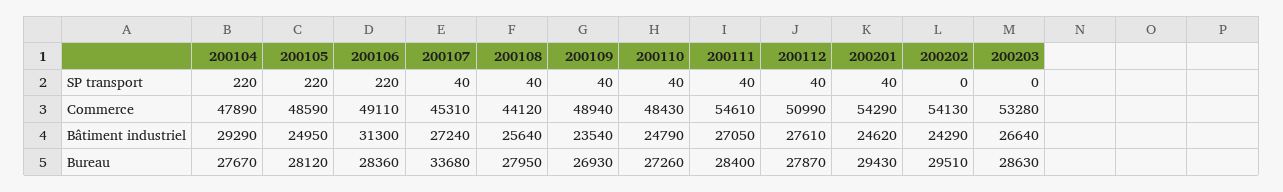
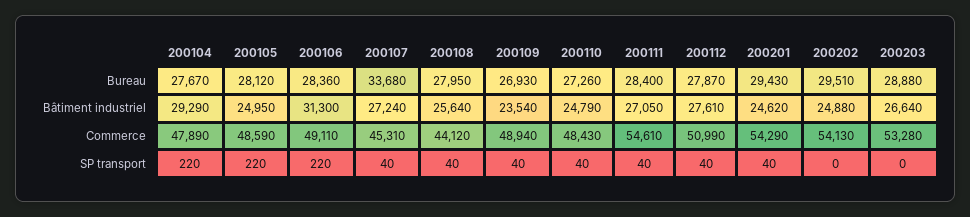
  {
    "200104": {
      "SP transport": 220,
      "Commerce": 47890,
      "Bâtiment industriel": 29290,
      "Bureau": 27670
    },
    "200105": {
      "SP transport": 220,
      "Commerce": 48590,
      "Bâtiment industriel": 24950,
      "Bureau": 28120
    },
    "200106": {
      "SP transport": 220,
      "Commerce": 49110,
      "Bâtiment industriel": 31300,
      "Bureau": 28360
    },
    "200107": {
      "SP transport": 40,
      "Commerce": 45310,
      "Bâtiment industriel": 27240,
      "Bureau": 33680
    },
    "200108": {
      "SP transport": 40,
      "Commerce": 44120,
      "Bâtiment industriel": 25640,
      "Bureau": 27950
    },
    "200109": {
      "SP transport": 40,
      "Commerce": 48940,
      "Bâtiment industriel": 23540,
      "Bureau": 26930
    },
    "200110": {
      "SP transport": 40,
      "Commerce": 48430,
      "Bâtiment industriel": 24790,
      "Bureau": 27260
    },
    "200111": {
      "SP transport": 40,
      "Commerce": 54610,
      "Bâtiment industriel": 27050,
      "Bureau": 28400
    },
    "200112": {
      "SP transport": 40,
      "Commerce": 50990,
      "Bâtiment industriel": 27610,
      "Bureau": 27870
    },
    "200201": {
      "SP transport": 40,
      "Commerce": 54290,
      "Bâtiment industriel": 24620,
      "Bureau": 29430
    },
    "200202": {
      "SP transport": 0,
      "Commerce": 54130,
-     "Bâtiment industriel": 24290,
+     "Bâtiment industriel": 24880,
      "Bureau": 29510
    },
    "200203": {
      "SP transport": 0,
      "Commerce": 53280,
      "Bâtiment industriel": 26640,
-     "Bureau": 28630
+     "Bureau": 28880
    }
  }

